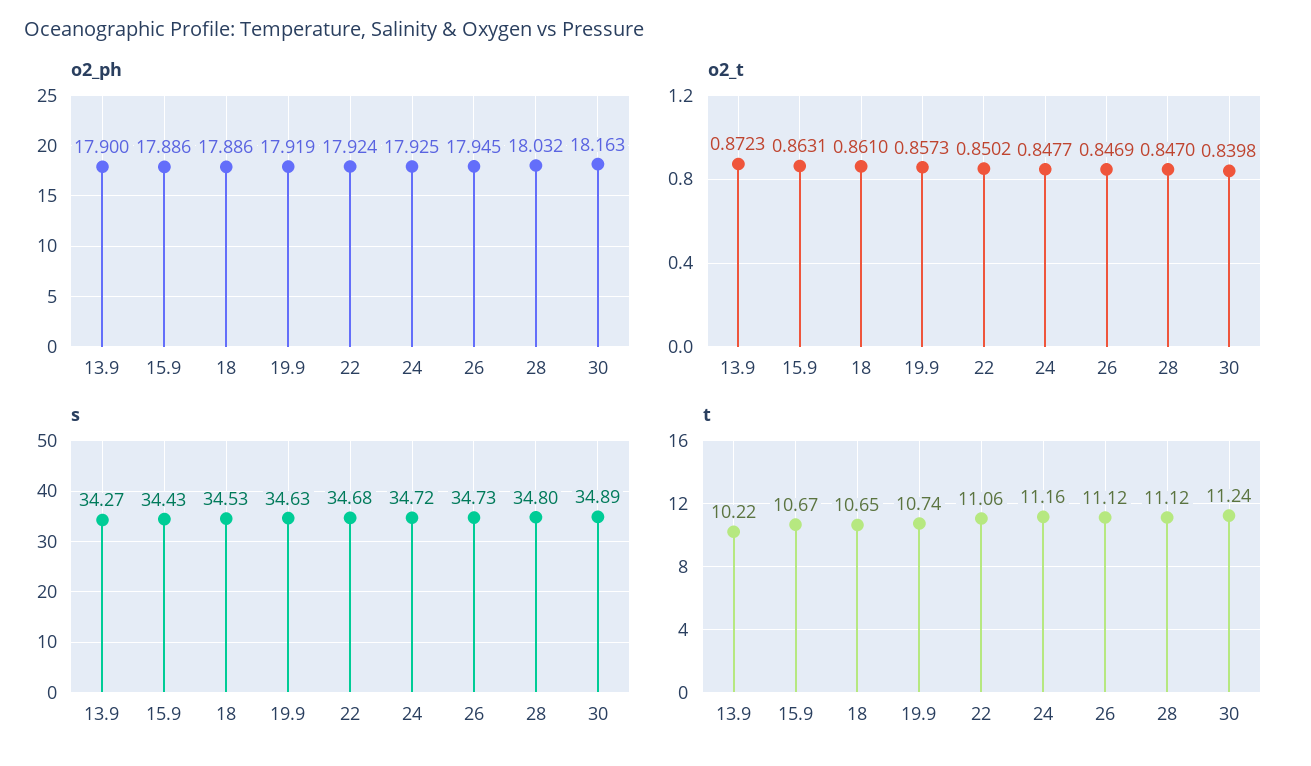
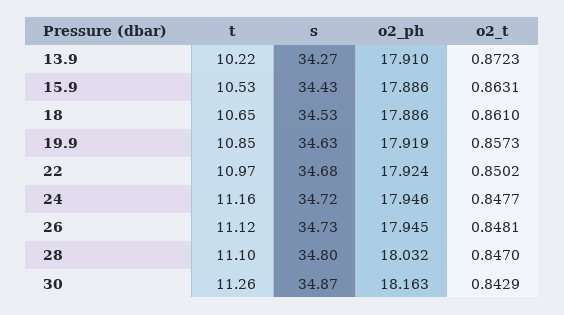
  {
    "o2_ph": {
-     "13.9": 17.9,
+     "13.9": 17.91,
      "15.9": 17.886,
      "18": 17.886,
      "19.9": 17.919,
      "22": 17.924,
-     "24": 17.925,
+     "24": 17.946,
      "26": 17.945,
      "28": 18.032,
      "30": 18.163
    },
    "o2_t": {
      "13.9": 0.8723,
      "15.9": 0.8631,
      "18": 0.861,
      "19.9": 0.8573,
      "22": 0.8502,
      "24": 0.8477,
-     "26": 0.8469,
+     "26": 0.8481,
      "28": 0.847,
-     "30": 0.8398
+     "30": 0.8429
    },
    "s": {
      "13.9": 34.27,
      "15.9": 34.43,
      "18": 34.53,
      "19.9": 34.63,
      "22": 34.68,
      "24": 34.72,
      "26": 34.73,
      "28": 34.8,
-     "30": 34.89
+     "30": 34.87
    },
    "t": {
      "13.9": 10.22,
-     "15.9": 10.67,
+     "15.9": 10.53,
      "18": 10.65,
-     "19.9": 10.74,
+     "19.9": 10.85,
-     "22": 11.06,
+     "22": 10.97,
      "24": 11.16,
      "26": 11.12,
-     "28": 11.12,
+     "28": 11.1,
-     "30": 11.24
+     "30": 11.26
    }
  }

